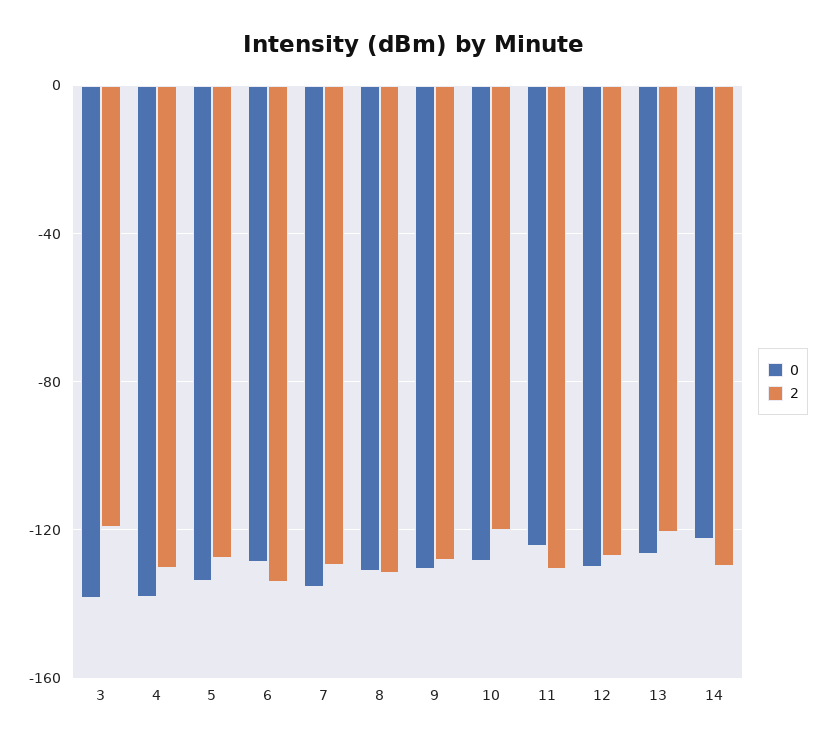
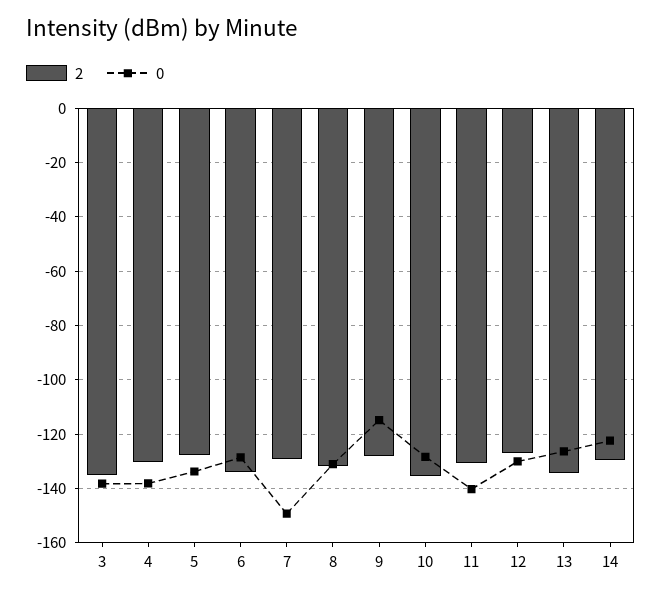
  {
    "0": {
      "3": -137.5,
      "4": -137.5,
      "5": -135,
      "6": -127.5,
-     "7": -135,
+     "7": -150,
      "8": -130,
-     "9": -130,
+     "9": -115,
      "10": -127.5,
-     "11": -125,
+     "11": -140,
      "12": -130,
      "13": -127.5,
      "14": -122.5
    },
    "2": {
-     "3": -120,
+     "3": -135,
      "4": -130,
      "5": -127.5,
      "6": -135,
      "7": -130,
      "8": -132.5,
      "9": -127.5,
-     "10": -120,
+     "10": -135,
      "11": -130,
      "12": -127.5,
-     "13": -120,
+     "13": -135,
      "14": -130
    }
  }

